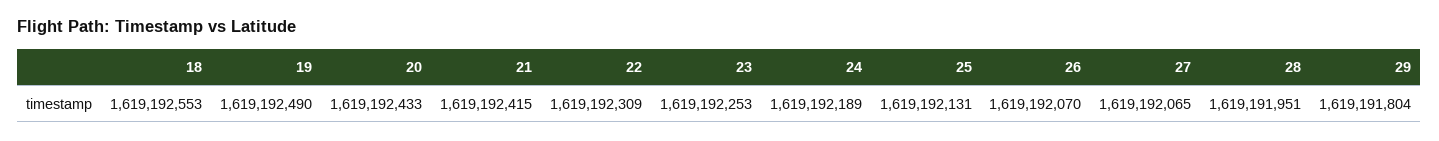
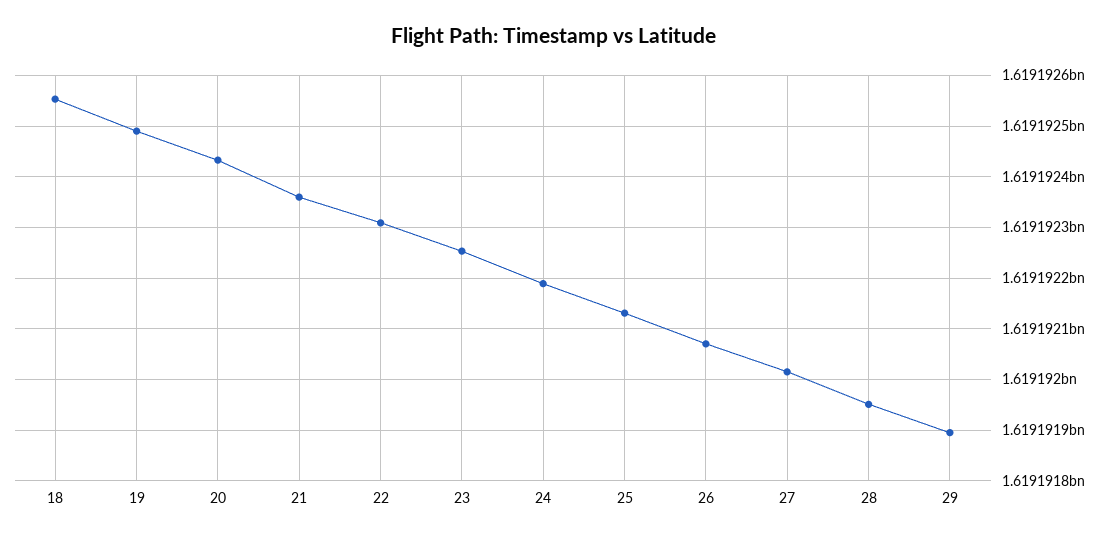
  {
    "18": 1619192553,
    "19": 1619192490,
    "20": 1619192433,
-   "21": 1619192415,
+   "21": 1619192360,
    "22": 1619192309,
    "23": 1619192253,
    "24": 1619192189,
    "25": 1619192131,
    "26": 1619192070,
-   "27": 1619192065,
+   "27": 1619192020,
    "28": 1619191951,
-   "29": 1619191804
+   "29": 1619191900
  }

